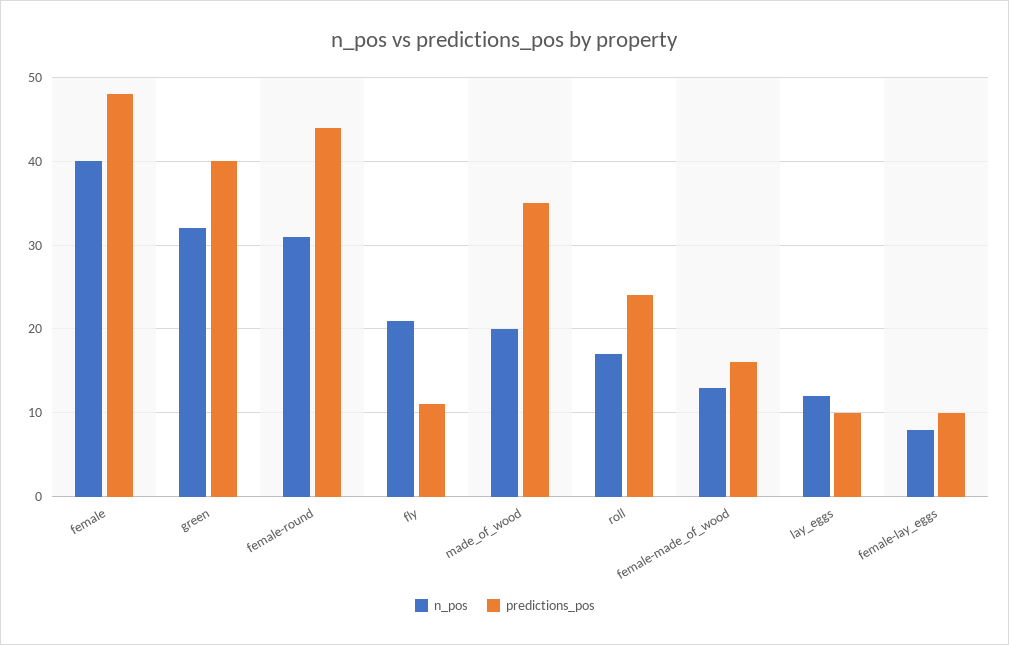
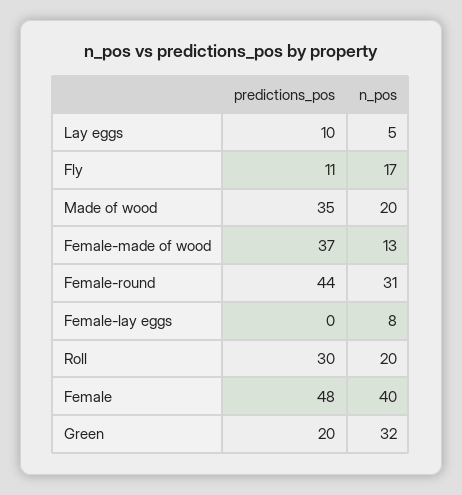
  {
    "n_pos": {
      "female": 40,
      "green": 32,
      "female-round": 31,
-     "fly": 21,
+     "fly": 17,
      "made_of_wood": 20,
-     "roll": 17,
+     "roll": 20,
      "female-made_of_wood": 13,
-     "lay_eggs": 12,
+     "lay_eggs": 5,
      "female-lay_eggs": 8
    },
    "predictions_pos": {
      "female": 48,
-     "green": 40,
+     "green": 20,
      "female-round": 44,
      "fly": 11,
      "made_of_wood": 35,
-     "roll": 24,
+     "roll": 30,
-     "female-made_of_wood": 16,
+     "female-made_of_wood": 37,
      "lay_eggs": 10,
-     "female-lay_eggs": 10
+     "female-lay_eggs": 0
    }
  }

